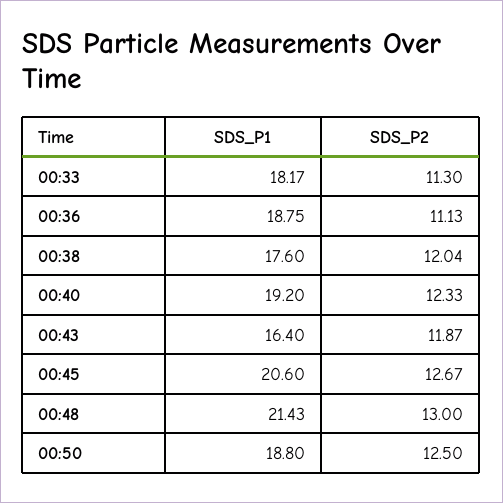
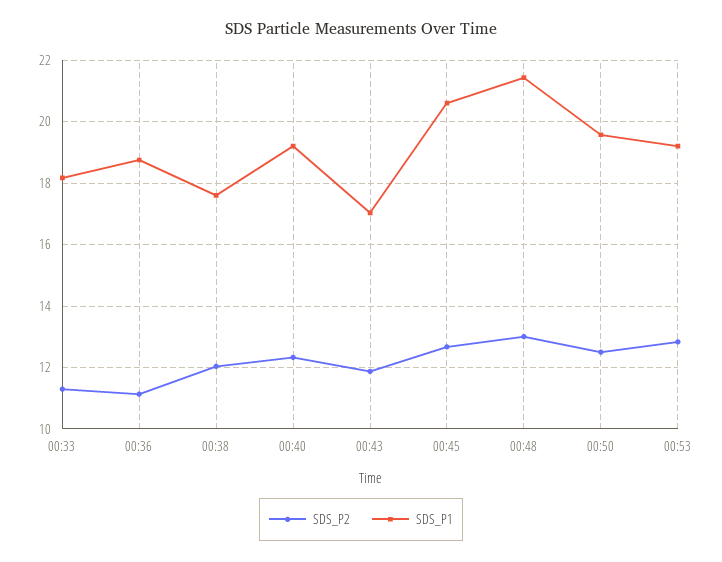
  {
    "SDS_P1": {
      "00:33": 18.17,
      "00:36": 18.75,
      "00:38": 17.6,
      "00:40": 19.2,
-     "00:43": 16.4,
+     "00:43": 17,
      "00:45": 20.6,
      "00:48": 21.43,
-     "00:50": 18.8
+     "00:50": 19.6,
+     "00:53": 19.2
    },
    "SDS_P2": {
      "00:33": 11.3,
      "00:36": 11.13,
      "00:38": 12.04,
      "00:40": 12.33,
      "00:43": 11.87,
      "00:45": 12.67,
      "00:48": 13,
-     "00:50": 12.5
+     "00:50": 12.5,
+     "00:53": 12.8
    }
  }

